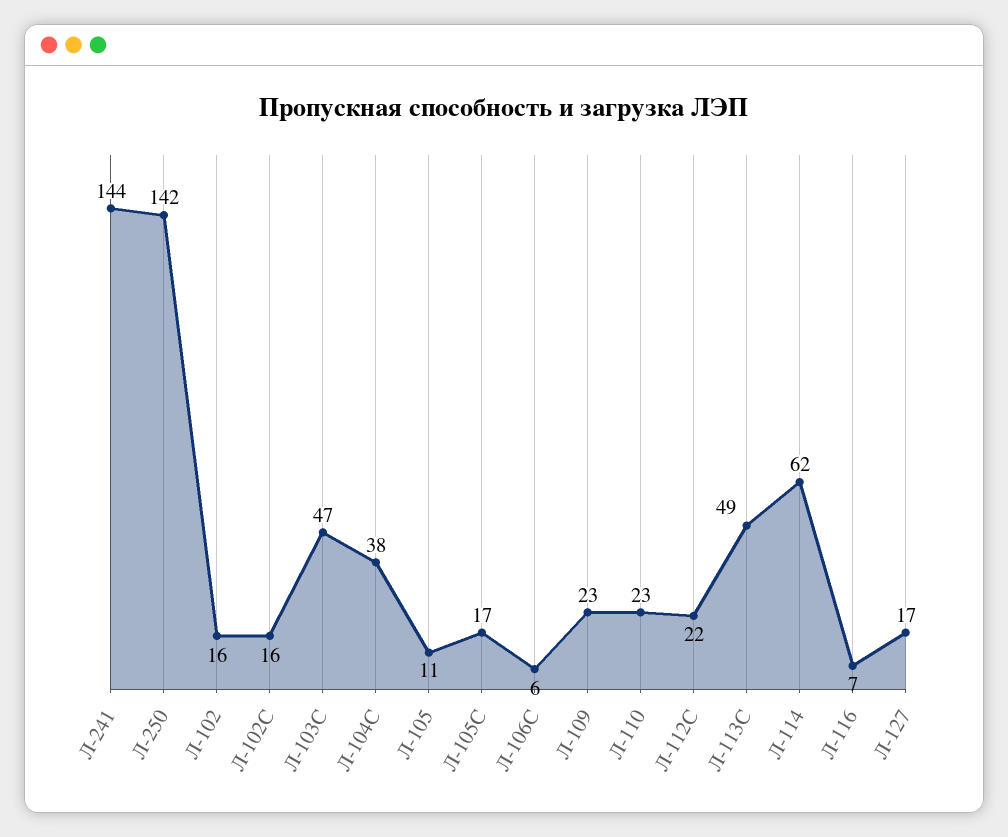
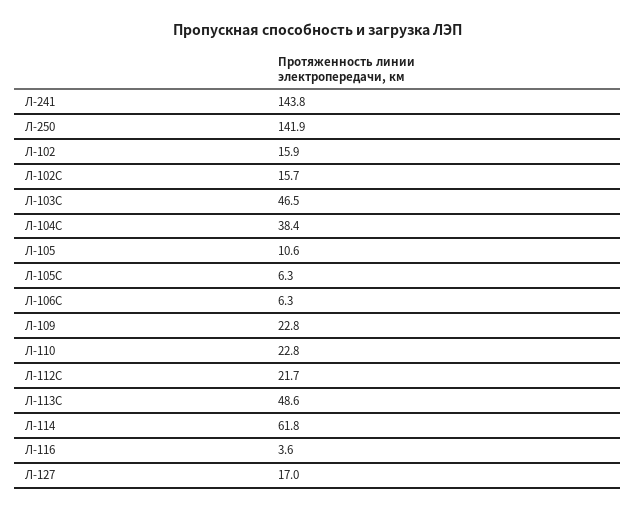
  {
    "Л-241": 143.8,
    "Л-250": 141.9,
    "Л-102": 15.9,
    "Л-102С": 15.7,
    "Л-103С": 46.5,
    "Л-104С": 38.4,
    "Л-105": 10.6,
-   "Л-105С": 17,
+   "Л-105С": 6.3,
    "Л-106С": 6.3,
    "Л-109": 22.8,
    "Л-110": 22.8,
    "Л-112С": 21.7,
    "Л-113С": 48.6,
    "Л-114": 61.8,
-   "Л-116": 7,
+   "Л-116": 3.6,
    "Л-127": 17
  }

